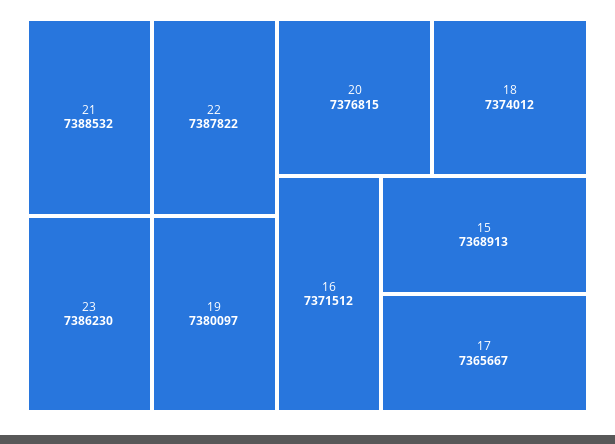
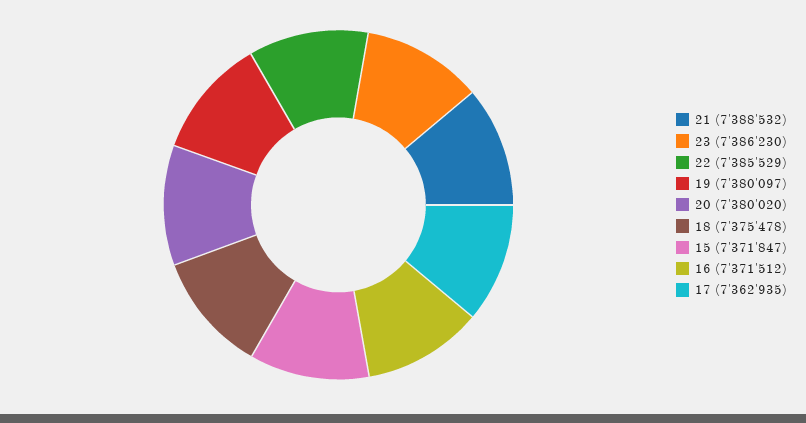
  {
    "21": 7388532,
-   "22": 7387822,
+   "22": 7385529,
    "23": 7386230,
    "19": 7380097,
-   "20": 7376815,
+   "20": 7380020,
-   "18": 7374012,
+   "18": 7375478,
    "16": 7371512,
-   "15": 7368913,
+   "15": 7371847,
-   "17": 7365667
+   "17": 7362935
  }

